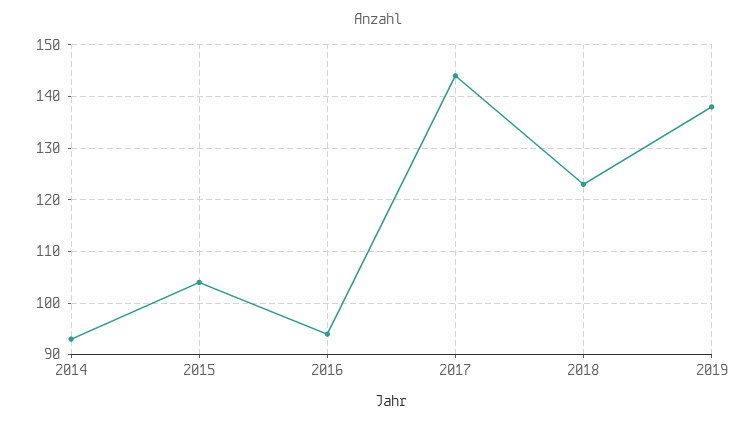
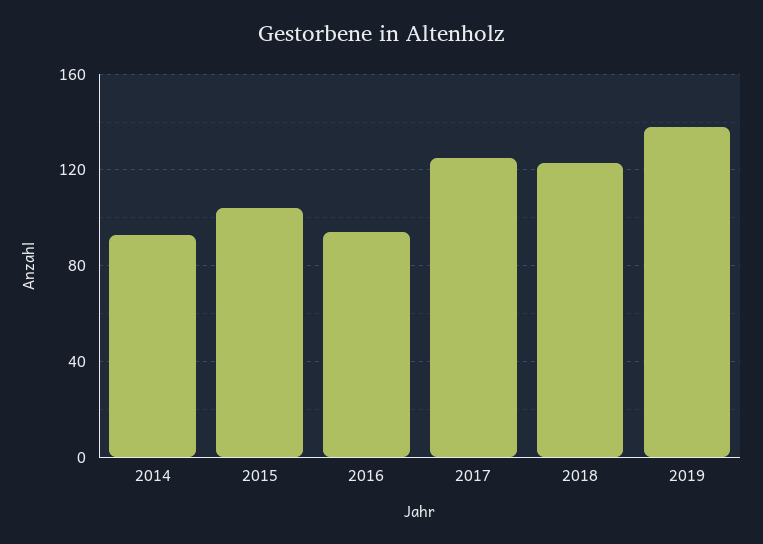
  {
    "2014": 95,
    "2015": 105,
    "2016": 95,
-   "2017": 145,
+   "2017": 125,
    "2018": 125,
    "2019": 140
  }

